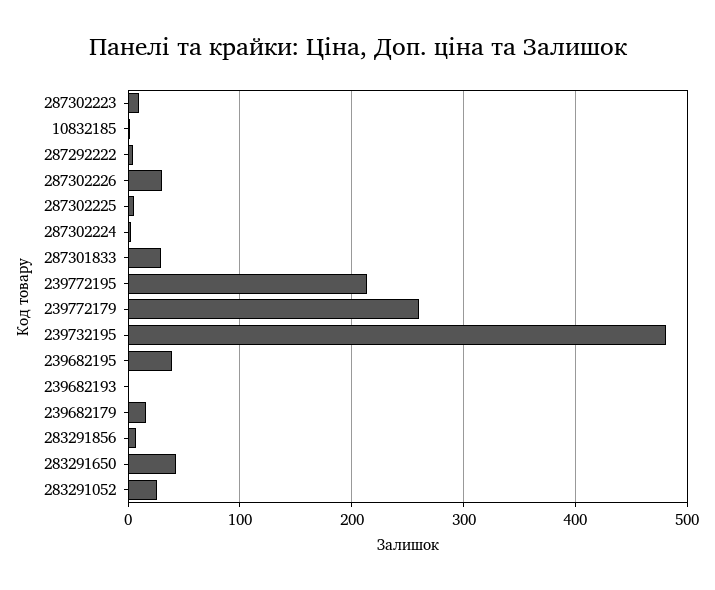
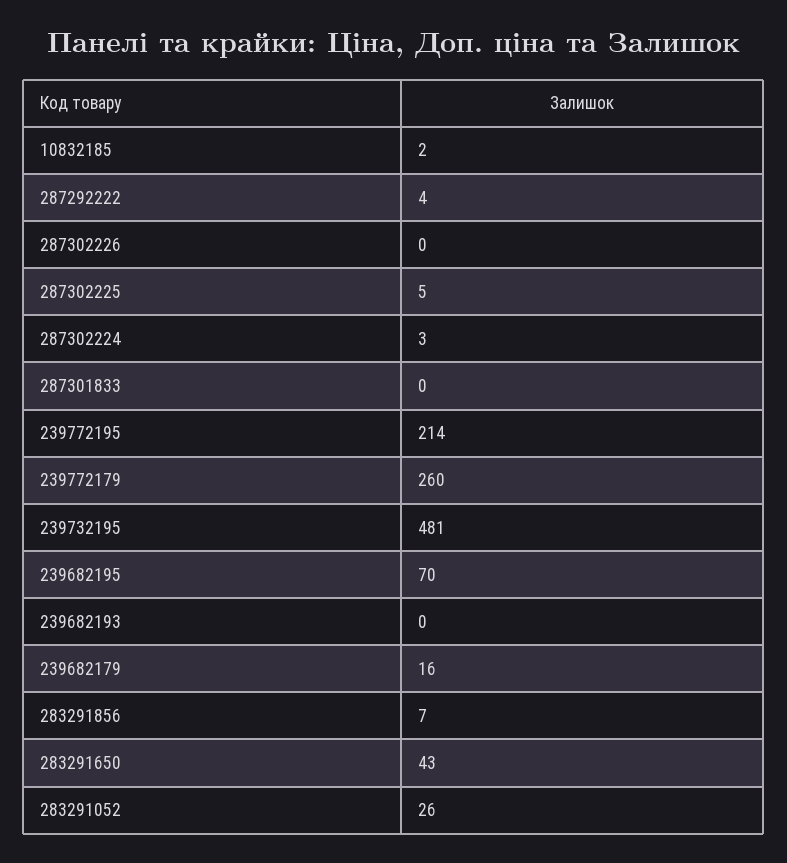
  {
-   "287302223": 10,
    "10832185": 2,
    "287292222": 4,
-   "287302226": 30,
+   "287302226": 0,
    "287302225": 5,
    "287302224": 3,
-   "287301833": 30,
+   "287301833": 0,
    "239772195": 214,
    "239772179": 260,
    "239732195": 481,
-   "239682195": 40,
+   "239682195": 70,
    "239682193": 0,
    "239682179": 16,
    "283291856": 7,
    "283291650": 43,
    "283291052": 26
  }

